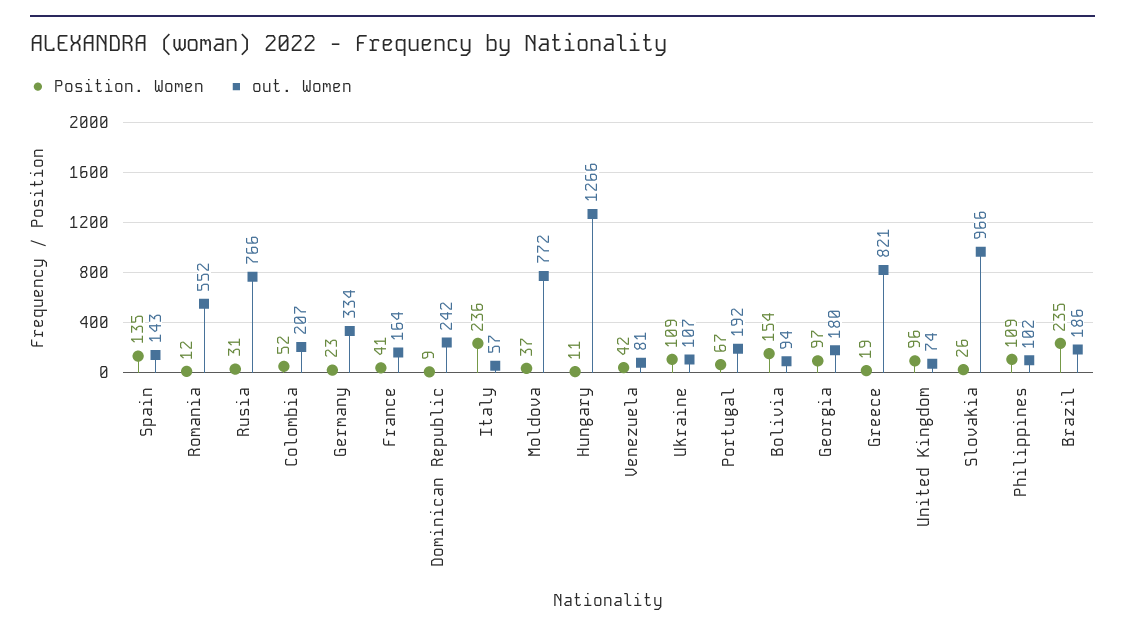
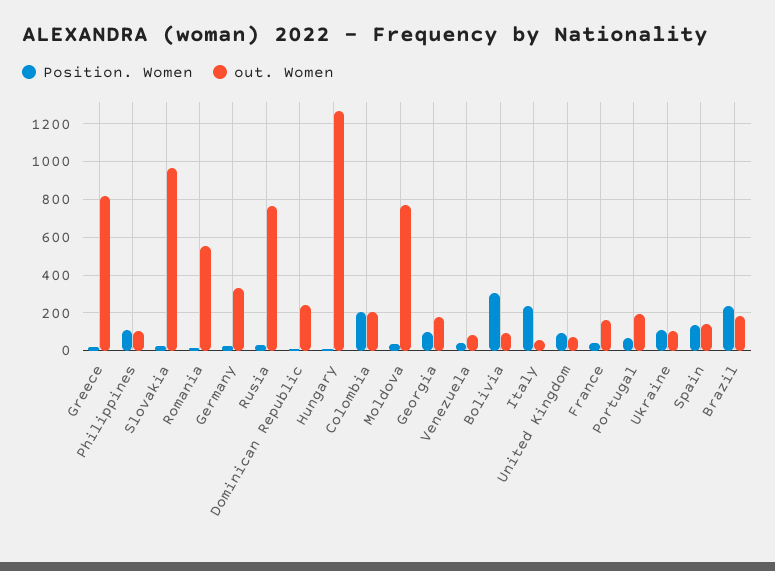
  {
    "Position. Women": {
      "Spain": 135,
      "Romania": 12,
      "Rusia": 31,
-     "Colombia": 52,
+     "Colombia": 200,
      "Germany": 23,
      "France": 41,
      "Dominican Republic": 9,
      "Italy": 236,
      "Moldova": 37,
      "Hungary": 11,
      "Venezuela": 42,
      "Ukraine": 109,
      "Portugal": 67,
-     "Bolivia": 154,
+     "Bolivia": 300,
      "Georgia": 97,
      "Greece": 19,
      "United Kingdom": 96,
      "Slovakia": 26,
      "Philippines": 109,
      "Brazil": 235
    },
    "out. Women": {
      "Spain": 143,
      "Romania": 552,
      "Rusia": 766,
      "Colombia": 207,
      "Germany": 334,
      "France": 164,
      "Dominican Republic": 242,
      "Italy": 57,
      "Moldova": 772,
      "Hungary": 1266,
      "Venezuela": 81,
      "Ukraine": 107,
      "Portugal": 192,
      "Bolivia": 94,
      "Georgia": 180,
      "Greece": 821,
      "United Kingdom": 74,
      "Slovakia": 966,
      "Philippines": 102,
      "Brazil": 186
    }
  }

